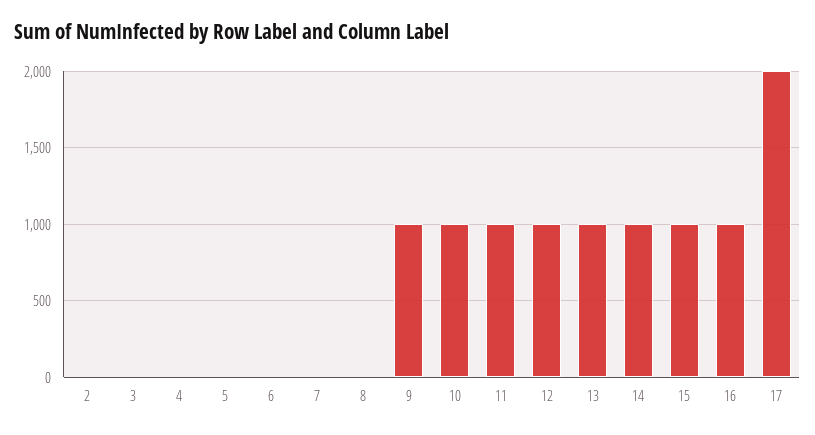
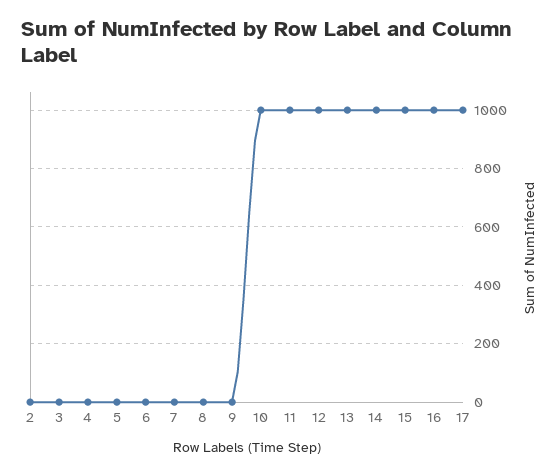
  {
    "2": 0,
    "3": 0,
    "4": 0,
    "5": 0,
    "6": 0,
    "7": 0,
    "8": 0,
-   "9": 1000,
+   "9": 0,
    "10": 1000,
    "11": 1000,
    "12": 1000,
    "13": 1000,
    "14": 1000,
    "15": 1000,
    "16": 1000,
-   "17": 2000
+   "17": 1000
  }

